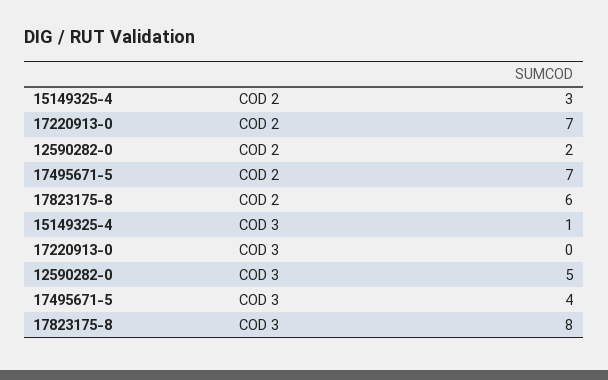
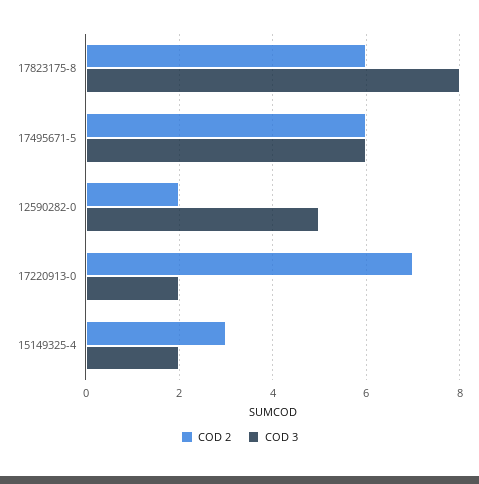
  {
    "COD 2": {
      "15149325-4": 3,
      "17220913-0": 7,
      "12590282-0": 2,
-     "17495671-5": 7,
+     "17495671-5": 6,
      "17823175-8": 6
    },
    "COD 3": {
-     "15149325-4": 1,
+     "15149325-4": 2,
-     "17220913-0": 0,
+     "17220913-0": 2,
      "12590282-0": 5,
-     "17495671-5": 4,
+     "17495671-5": 6,
      "17823175-8": 8
    }
  }

